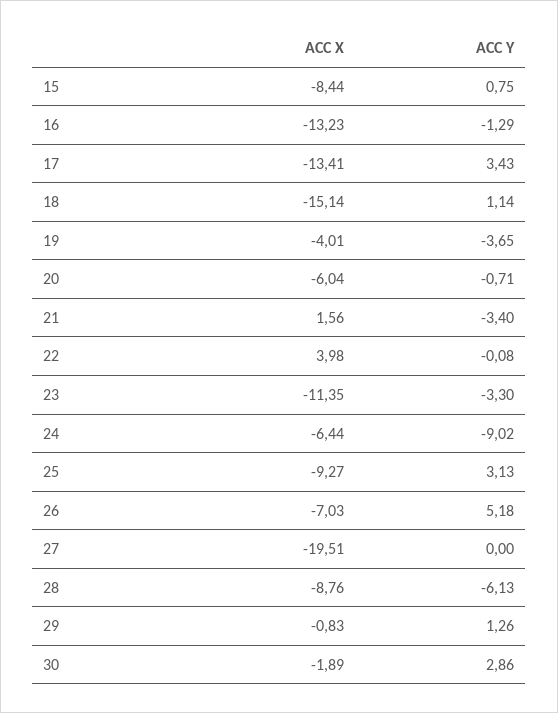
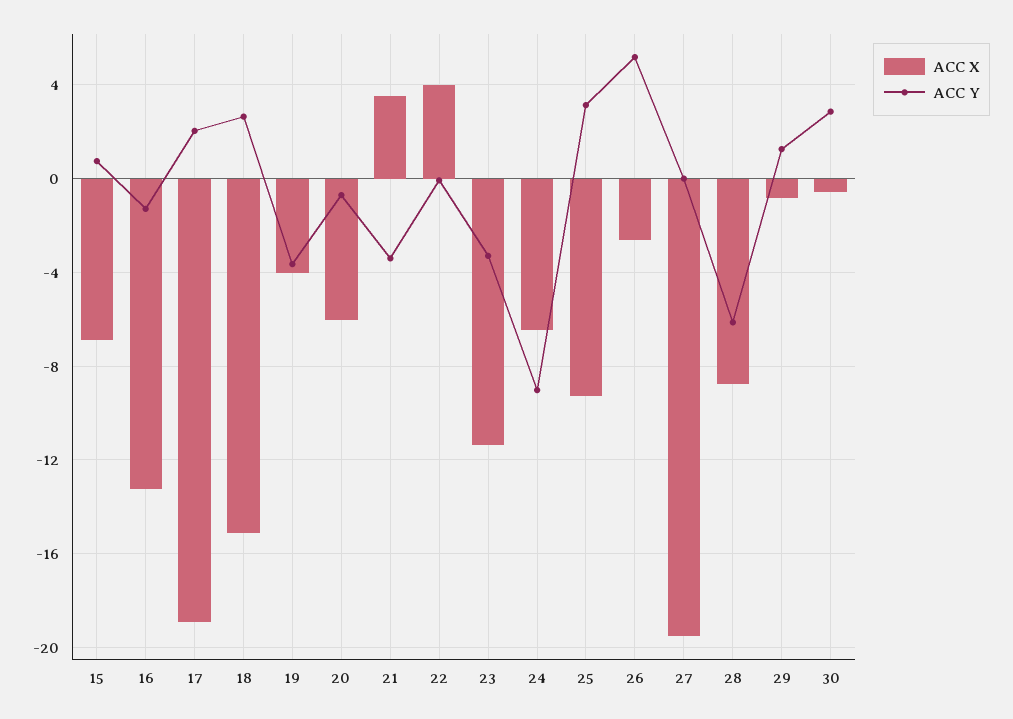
  {
    "ACC X": {
-     "15": -8.44,
+     "15": -7,
      "16": -13.23,
-     "17": -13.41,
+     "17": -19,
      "18": -15.14,
      "19": -4.01,
      "20": -6.04,
-     "21": 1.56,
+     "21": 3.5,
      "22": 3.98,
      "23": -11.35,
      "24": -6.44,
      "25": -9.27,
-     "26": -7.03,
+     "26": -2.5,
      "27": -19.51,
      "28": -8.76,
      "29": -0.83,
-     "30": -1.89
+     "30": -0.5
    },
    "ACC Y": {
      "15": 0.75,
      "16": -1.29,
-     "17": 3.43,
+     "17": 2,
-     "18": 1.14,
+     "18": 2.5,
      "19": -3.65,
      "20": -0.71,
      "21": -3.4,
      "22": -0.08,
      "23": -3.3,
      "24": -9.02,
      "25": 3.13,
      "26": 5.18,
      "27": 0,
      "28": -6.13,
      "29": 1.26,
      "30": 2.86
    }
  }

